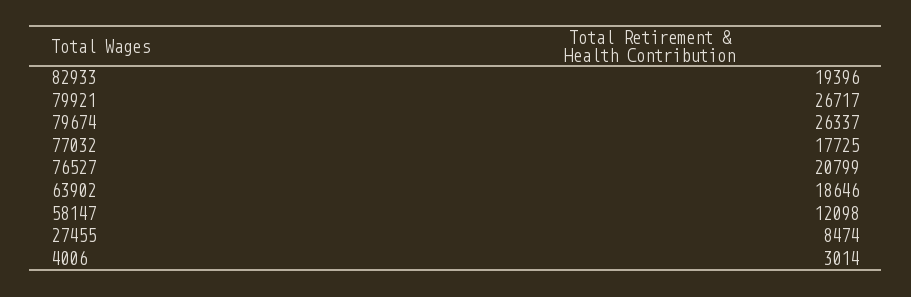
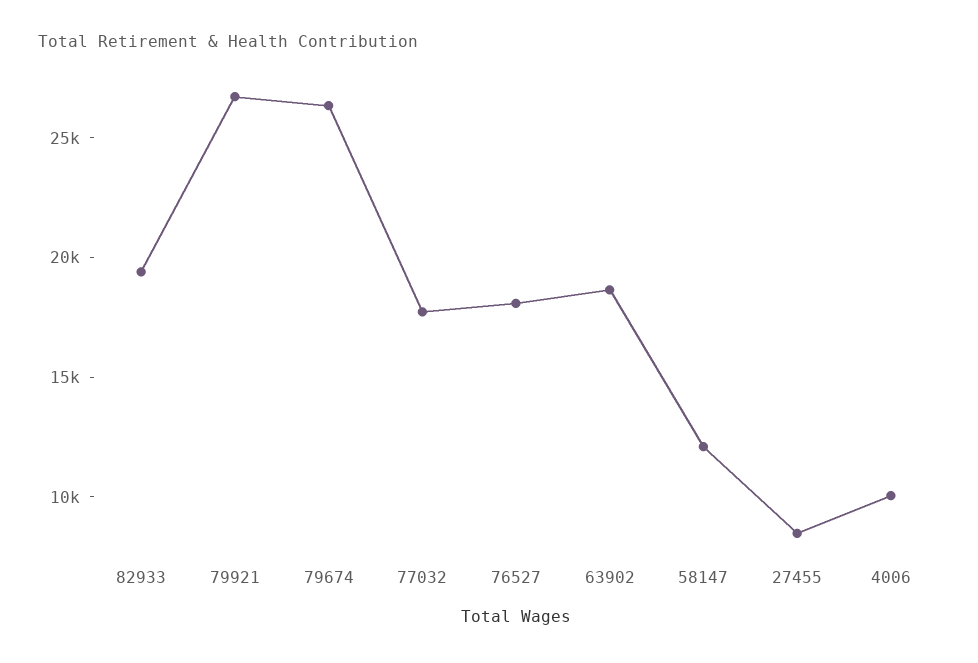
  {
    "82933": 19396,
    "79921": 26717,
    "79674": 26337,
    "77032": 17725,
-   "76527": 20799,
+   "76527": 18000,
    "63902": 18646,
    "58147": 12098,
    "27455": 8474,
-   "4006": 3014
+   "4006": 10000
  }

